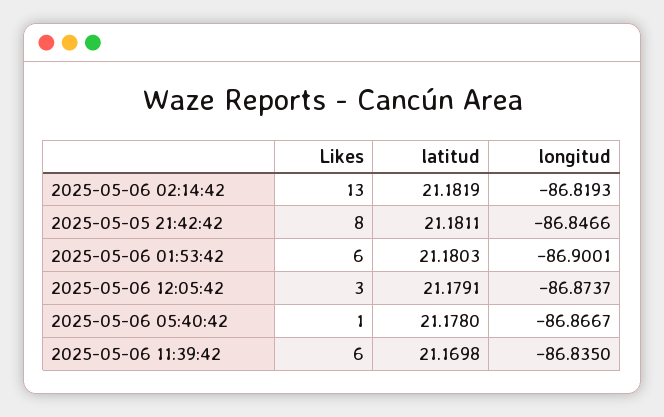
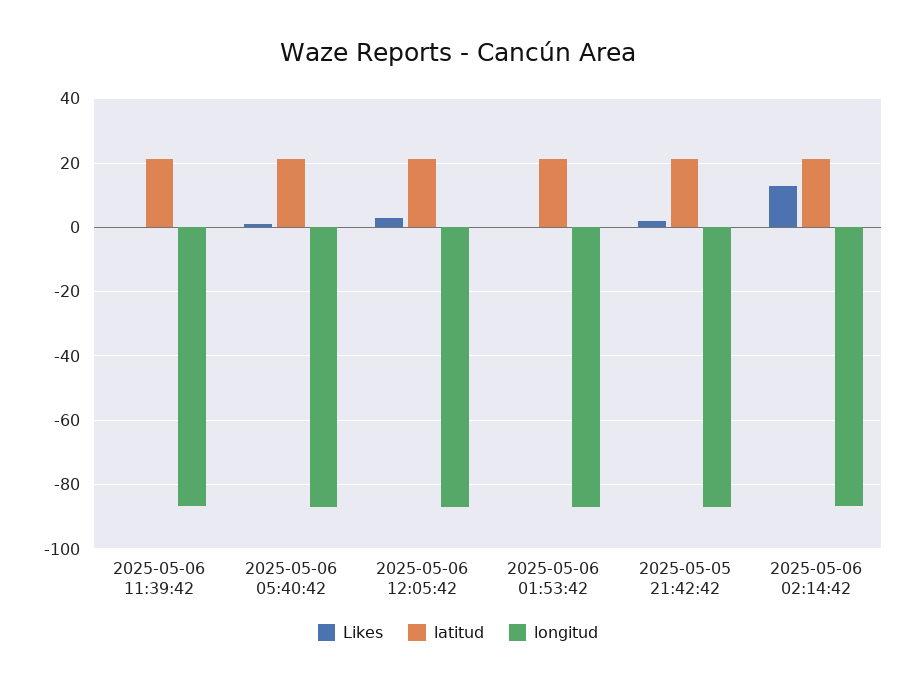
  {
    "Likes": {
      "2025-05-06 02:14:42": 13,
-     "2025-05-05 21:42:42": 8,
+     "2025-05-05 21:42:42": 2,
-     "2025-05-06 01:53:42": 6,
+     "2025-05-06 01:53:42": 0,
      "2025-05-06 12:05:42": 3,
      "2025-05-06 05:40:42": 1,
-     "2025-05-06 11:39:42": 6
+     "2025-05-06 11:39:42": 0
    },
    "latitud": {
      "2025-05-06 02:14:42": 21.1819,
      "2025-05-05 21:42:42": 21.1811,
      "2025-05-06 01:53:42": 21.1803,
      "2025-05-06 12:05:42": 21.1791,
      "2025-05-06 05:40:42": 21.178,
      "2025-05-06 11:39:42": 21.1698
    },
    "longitud": {
      "2025-05-06 02:14:42": -86.8193,
      "2025-05-05 21:42:42": -86.8466,
      "2025-05-06 01:53:42": -86.9001,
      "2025-05-06 12:05:42": -86.8737,
      "2025-05-06 05:40:42": -86.8667,
      "2025-05-06 11:39:42": -86.835
    }
  }

